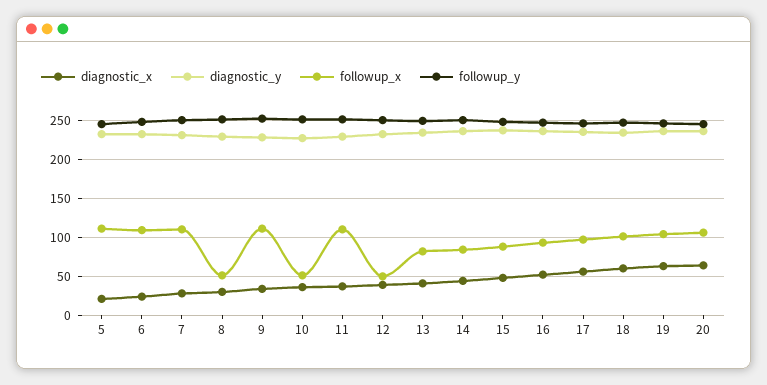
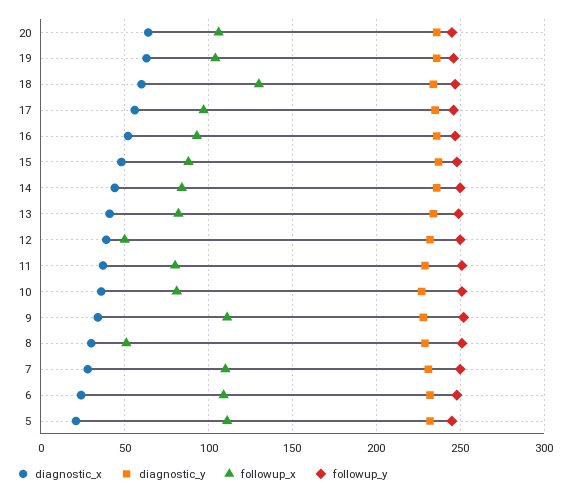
  {
    "diagnostic_x": {
      "5": 20,
      "6": 25,
      "7": 30,
      "8": 30,
      "9": 35,
      "10": 35,
      "11": 35,
      "12": 40,
      "13": 40,
      "14": 45,
      "15": 50,
      "16": 50,
      "17": 55,
      "18": 60,
      "19": 65,
      "20": 65
    },
    "diagnostic_y": {
      "5": 230,
      "6": 230,
      "7": 230,
      "8": 230,
      "9": 230,
      "10": 225,
      "11": 230,
      "12": 230,
      "13": 235,
      "14": 235,
      "15": 235,
      "16": 235,
      "17": 235,
      "18": 235,
      "19": 235,
      "20": 235
    },
    "followup_x": {
      "5": 110,
      "6": 110,
      "7": 110,
      "8": 50,
      "9": 110,
-     "10": 50,
+     "10": 80,
-     "11": 110,
+     "11": 80,
      "12": 50,
      "13": 80,
      "14": 85,
      "15": 90,
      "16": 95,
      "17": 95,
-     "18": 100,
+     "18": 130,
      "19": 105,
      "20": 105
    },
    "followup_y": {
      "5": 245,
      "6": 250,
      "7": 250,
      "8": 250,
      "9": 250,
      "10": 250,
      "11": 250,
      "12": 250,
      "13": 250,
      "14": 250,
      "15": 250,
      "16": 245,
      "17": 245,
      "18": 245,
      "19": 245,
      "20": 245
    }
  }

